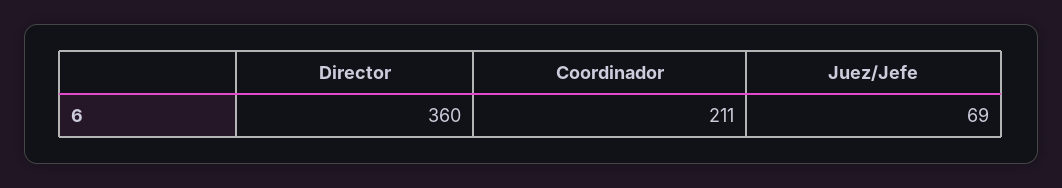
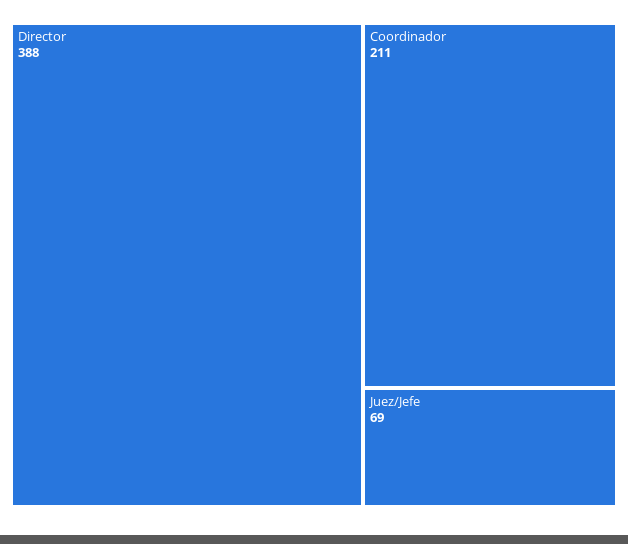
  {
-   "Director": 360,
+   "Director": 388,
    "Coordinador": 211,
    "Juez/Jefe": 69
  }

